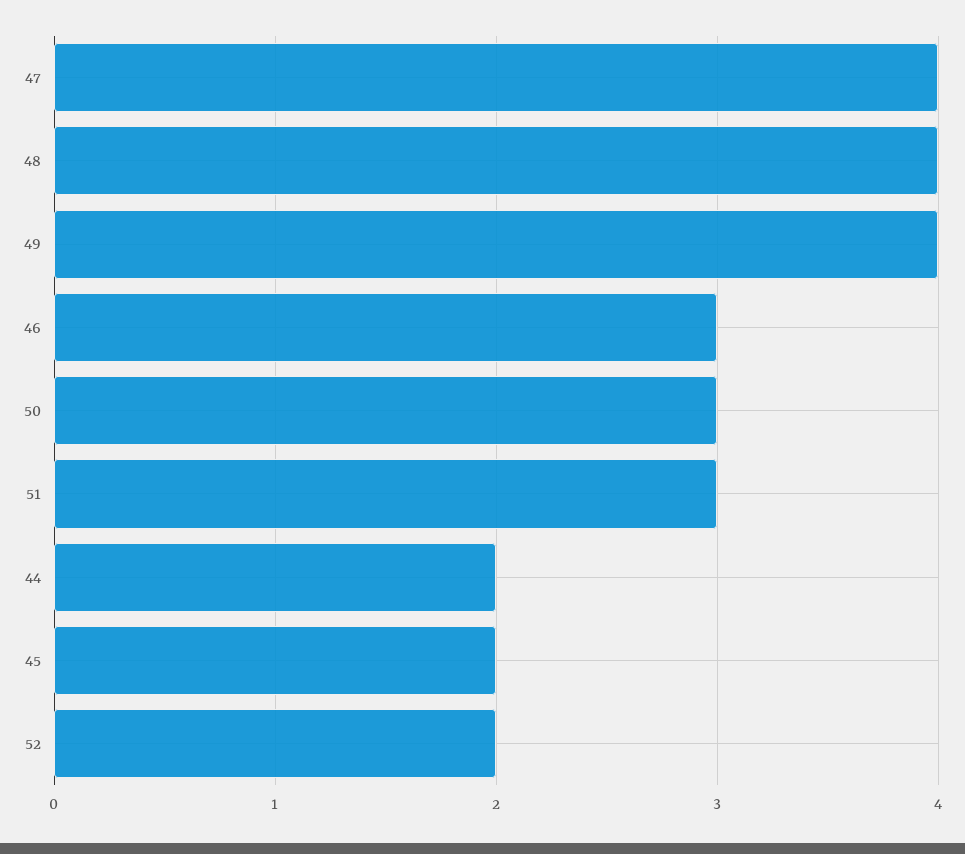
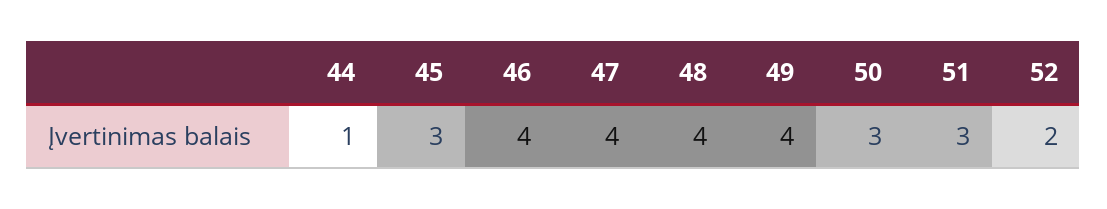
  {
    "47": 4,
    "48": 4,
    "49": 4,
-   "46": 3,
+   "46": 4,
    "50": 3,
    "51": 3,
-   "44": 2,
+   "44": 1,
-   "45": 2,
+   "45": 3,
    "52": 2
  }

